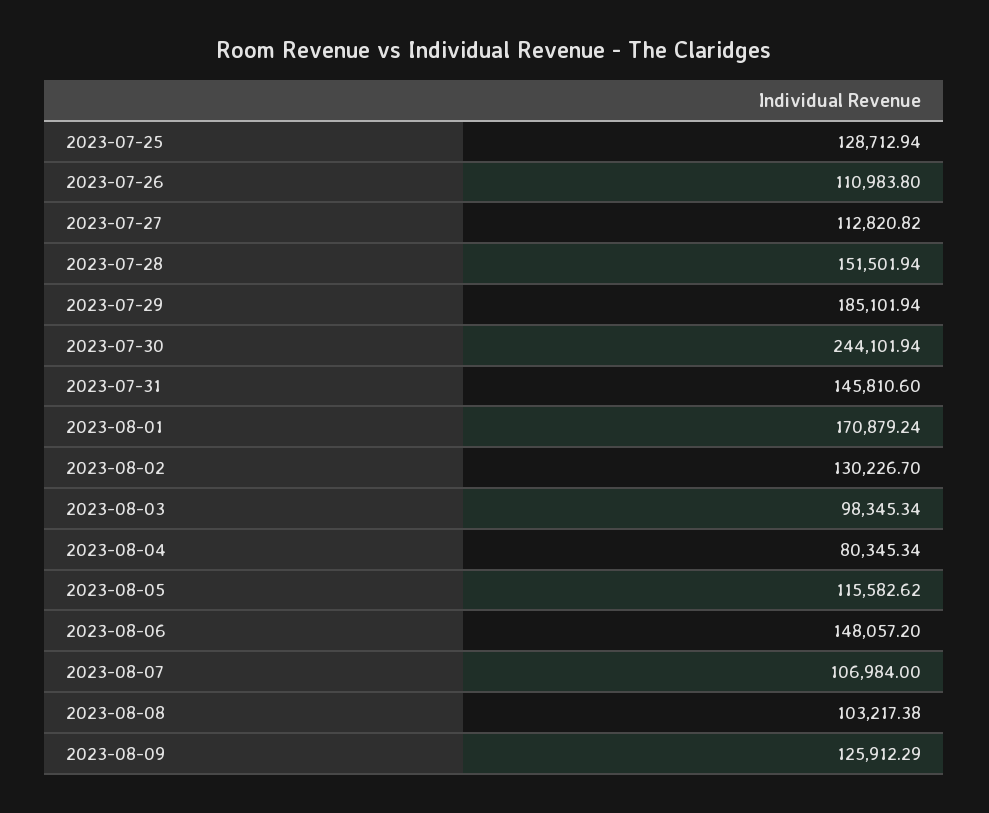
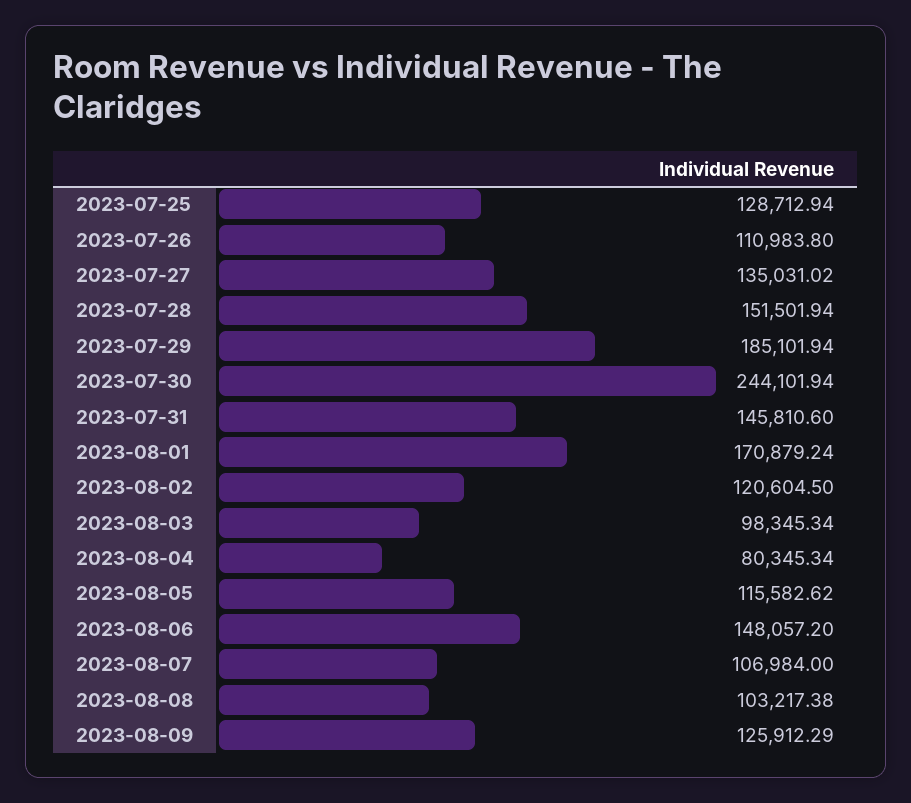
  {
    "2023-07-25": 128712.94,
    "2023-07-26": 110983.8,
-   "2023-07-27": 112820.82,
+   "2023-07-27": 135031.02,
    "2023-07-28": 151501.94,
    "2023-07-29": 185101.94,
    "2023-07-30": 244101.94,
    "2023-07-31": 145810.6,
    "2023-08-01": 170879.24,
-   "2023-08-02": 130226.7,
+   "2023-08-02": 120604.5,
    "2023-08-03": 98345.34,
    "2023-08-04": 80345.34,
    "2023-08-05": 115582.62,
    "2023-08-06": 148057.2,
    "2023-08-07": 106984,
    "2023-08-08": 103217.38,
    "2023-08-09": 125912.29
  }

